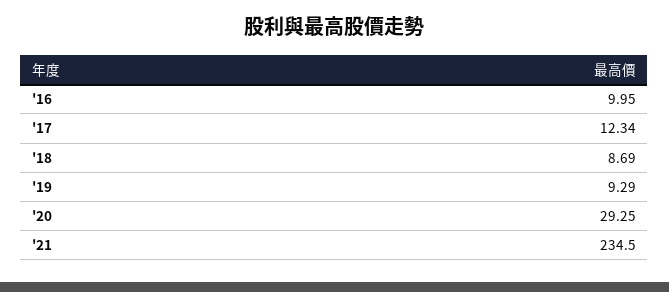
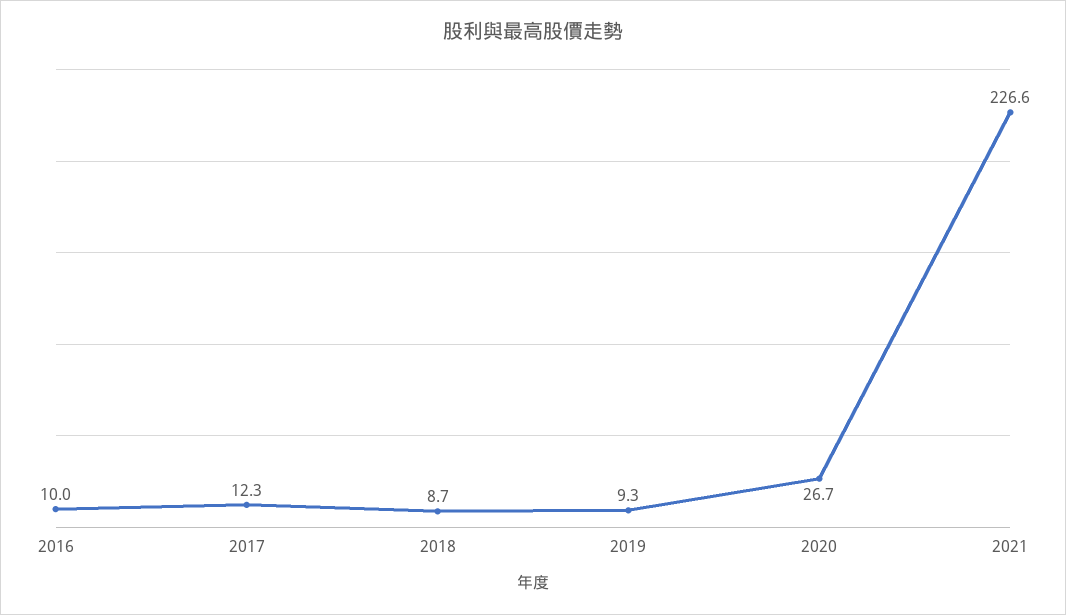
  {
    "'16": 9.95,
    "'17": 12.34,
    "'18": 8.69,
    "'19": 9.29,
-   "'20": 29.25,
+   "'20": 26.7,
-   "'21": 234.5
+   "'21": 226.6
  }

